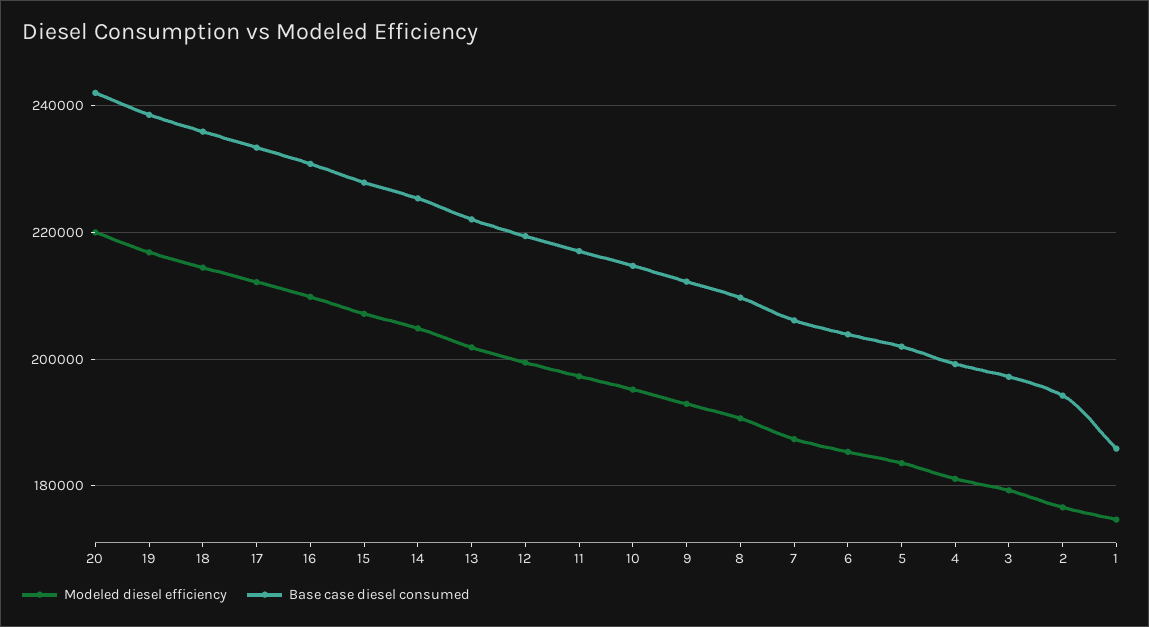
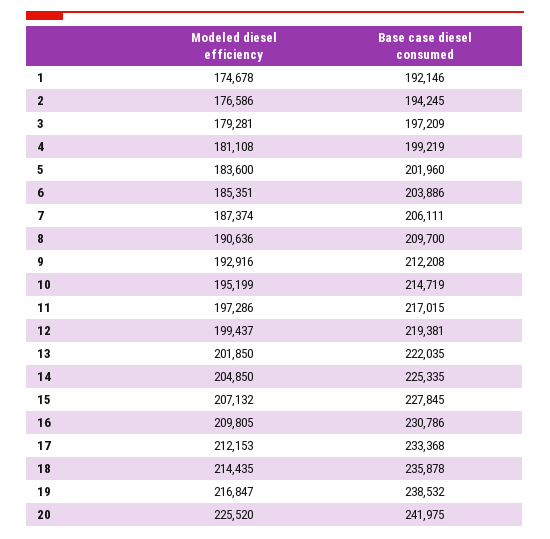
  {
    "Modeled diesel efficiency": {
-     "20": 220000,
+     "20": 225520,
      "19": 216847,
      "18": 214435,
      "17": 212153,
      "16": 209805,
      "15": 207132,
      "14": 204850,
      "13": 201850,
      "12": 199437,
      "11": 197286,
      "10": 195199,
      "9": 192916,
      "8": 190636,
      "7": 187374,
      "6": 185351,
      "5": 183600,
      "4": 181108,
      "3": 179281,
      "2": 176586,
      "1": 174678
    },
    "Base case diesel consumed": {
      "20": 241975,
      "19": 238532,
      "18": 235878,
      "17": 233368,
      "16": 230786,
      "15": 227845,
      "14": 225335,
      "13": 222035,
      "12": 219381,
      "11": 217015,
      "10": 214719,
      "9": 212208,
      "8": 209700,
      "7": 206111,
      "6": 203886,
      "5": 201960,
      "4": 199219,
      "3": 197209,
      "2": 194245,
-     "1": 186000
+     "1": 192146
    }
  }

